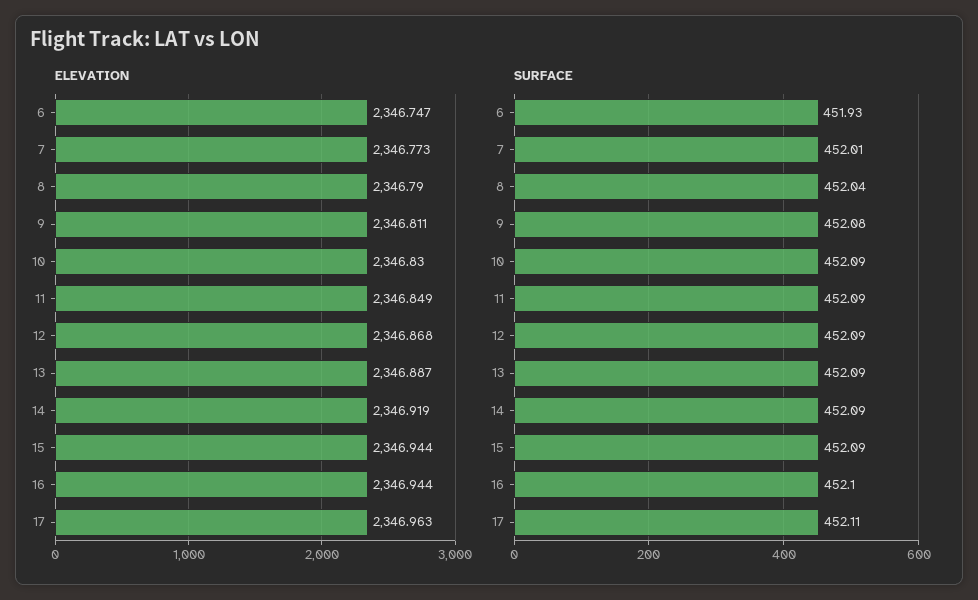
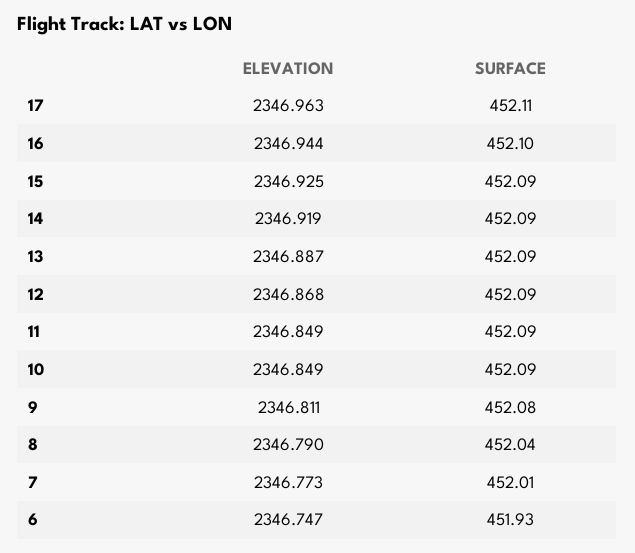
  {
    "ELEVATION": {
      "6": 2346.747,
      "7": 2346.773,
      "8": 2346.79,
      "9": 2346.811,
-     "10": 2346.83,
+     "10": 2346.849,
      "11": 2346.849,
      "12": 2346.868,
      "13": 2346.887,
      "14": 2346.919,
-     "15": 2346.944,
+     "15": 2346.925,
      "16": 2346.944,
      "17": 2346.963
    },
    "SURFACE": {
      "6": 451.93,
      "7": 452.01,
      "8": 452.04,
      "9": 452.08,
      "10": 452.09,
      "11": 452.09,
      "12": 452.09,
      "13": 452.09,
      "14": 452.09,
      "15": 452.09,
      "16": 452.1,
      "17": 452.11
    }
  }

